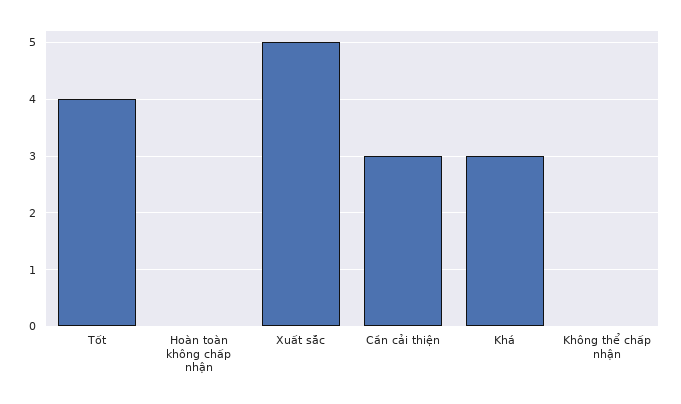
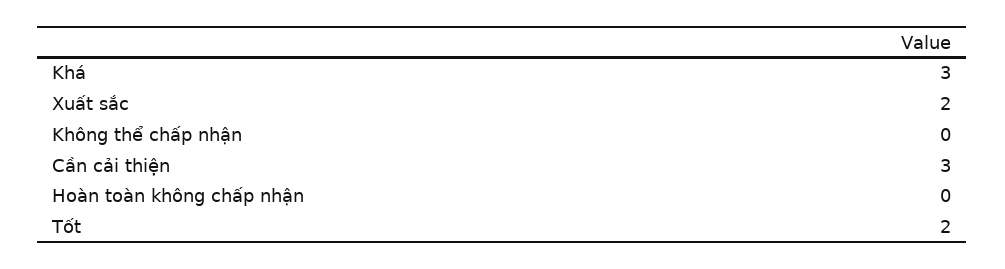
  {
-   "Tốt": 4,
+   "Tốt": 2,
    "Hoàn toàn không chấp nhận": 0,
-   "Xuất sắc": 5,
+   "Xuất sắc": 2,
    "Cần cải thiện": 3,
    "Khá": 3,
    "Không thể chấp nhận": 0
  }

